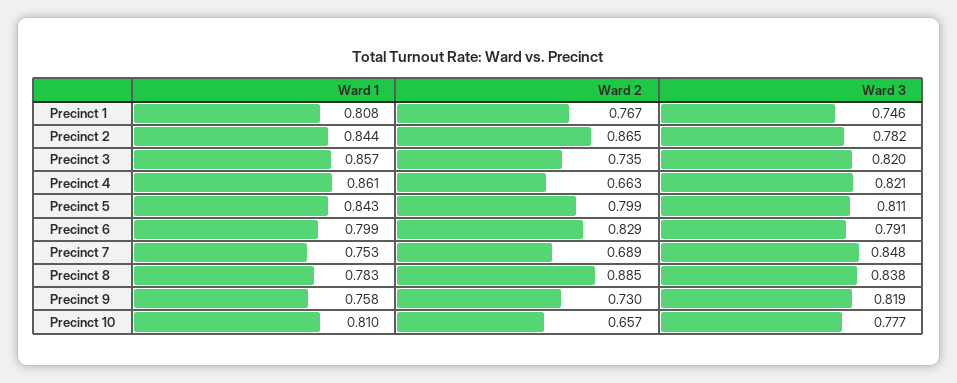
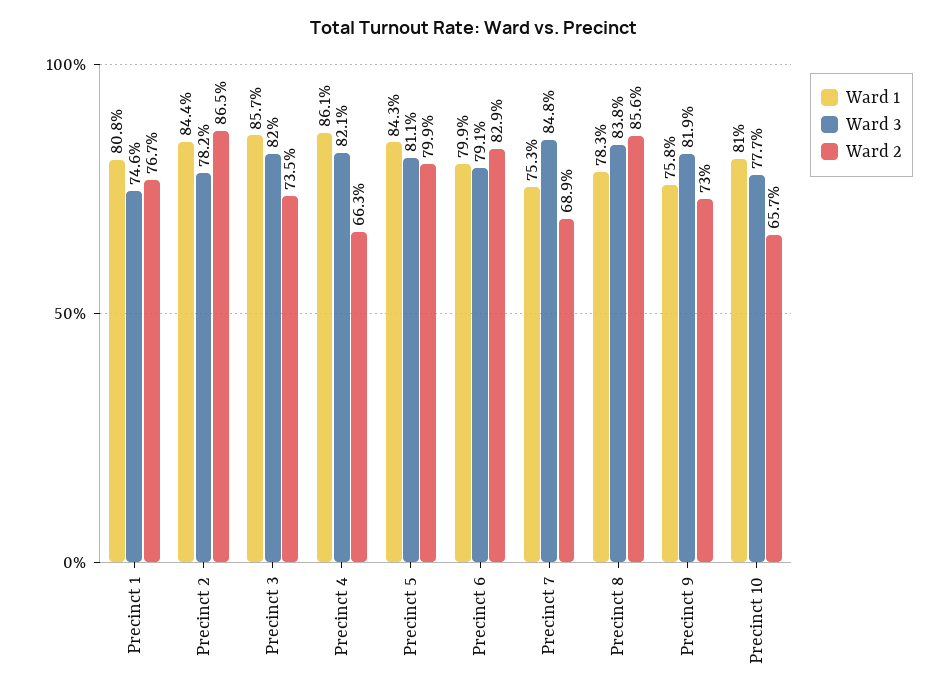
  {
    "Ward 1": {
      "Precinct 1": 0.808,
      "Precinct 2": 0.844,
      "Precinct 3": 0.857,
      "Precinct 4": 0.861,
      "Precinct 5": 0.843,
      "Precinct 6": 0.799,
      "Precinct 7": 0.753,
      "Precinct 8": 0.783,
      "Precinct 9": 0.758,
      "Precinct 10": 0.81
    },
    "Ward 2": {
      "Precinct 1": 0.767,
      "Precinct 2": 0.865,
      "Precinct 3": 0.735,
      "Precinct 4": 0.663,
      "Precinct 5": 0.799,
      "Precinct 6": 0.829,
      "Precinct 7": 0.689,
-     "Precinct 8": 0.885,
+     "Precinct 8": 0.856,
      "Precinct 9": 0.73,
      "Precinct 10": 0.657
    },
    "Ward 3": {
      "Precinct 1": 0.746,
      "Precinct 2": 0.782,
      "Precinct 3": 0.82,
      "Precinct 4": 0.821,
      "Precinct 5": 0.811,
      "Precinct 6": 0.791,
      "Precinct 7": 0.848,
      "Precinct 8": 0.838,
      "Precinct 9": 0.819,
      "Precinct 10": 0.777
    }
  }

